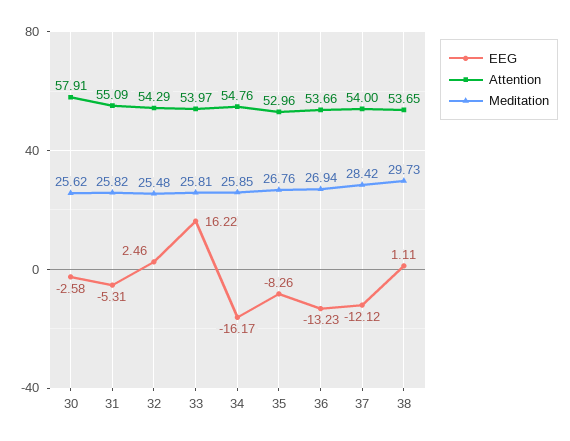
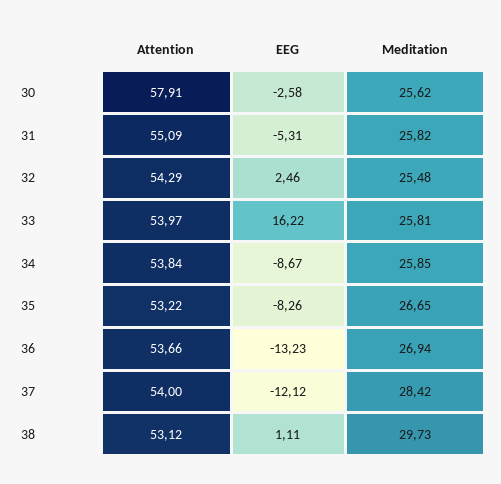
  {
    "EEG": {
      "30": -2.58,
      "31": -5.31,
      "32": 2.46,
      "33": 16.22,
-     "34": -16.17,
+     "34": -8.67,
      "35": -8.26,
      "36": -13.23,
      "37": -12.12,
      "38": 1.11
    },
    "Attention": {
      "30": 57.91,
      "31": 55.09,
      "32": 54.29,
      "33": 53.97,
-     "34": 54.76,
+     "34": 53.84,
-     "35": 52.96,
+     "35": 53.22,
      "36": 53.66,
      "37": 54,
-     "38": 53.65
+     "38": 53.12
    },
    "Meditation": {
      "30": 25.62,
      "31": 25.82,
      "32": 25.48,
      "33": 25.81,
      "34": 25.85,
-     "35": 26.76,
+     "35": 26.65,
      "36": 26.94,
      "37": 28.42,
      "38": 29.73
    }
  }

